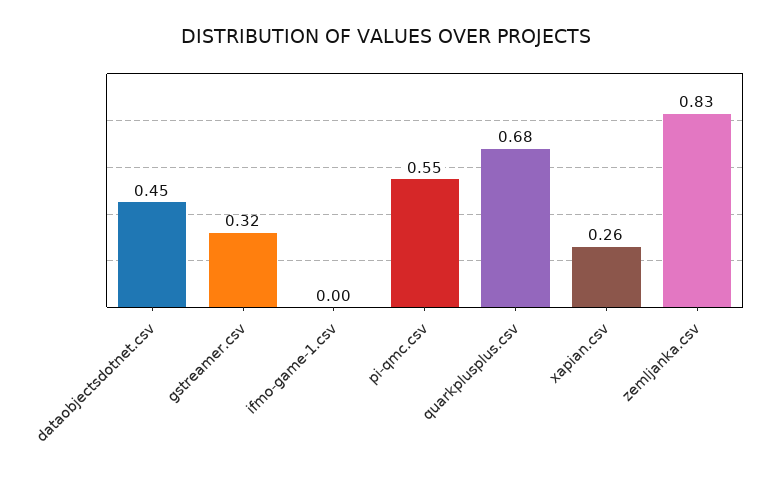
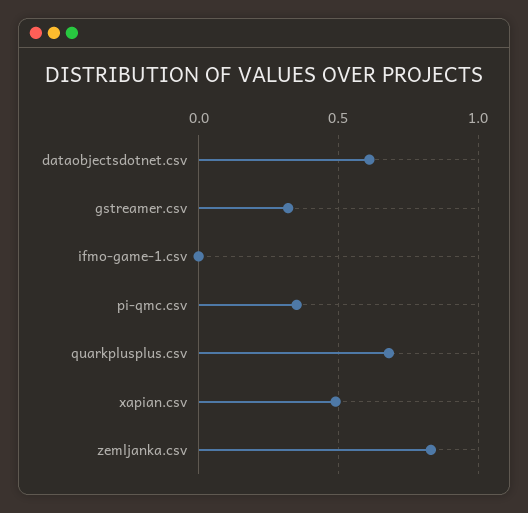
  {
-   "dataobjectsdotnet.csv": 0.45,
+   "dataobjectsdotnet.csv": 0.6,
    "gstreamer.csv": 0.32,
    "ifmo-game-1.csv": 0,
-   "pi-qmc.csv": 0.55,
+   "pi-qmc.csv": 0.35,
    "quarkplusplus.csv": 0.68,
-   "xapian.csv": 0.26,
+   "xapian.csv": 0.5,
    "zemljanka.csv": 0.83
  }

